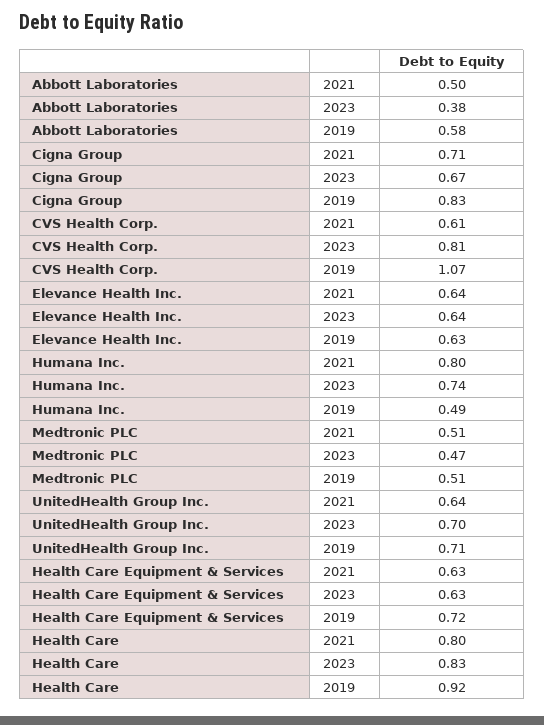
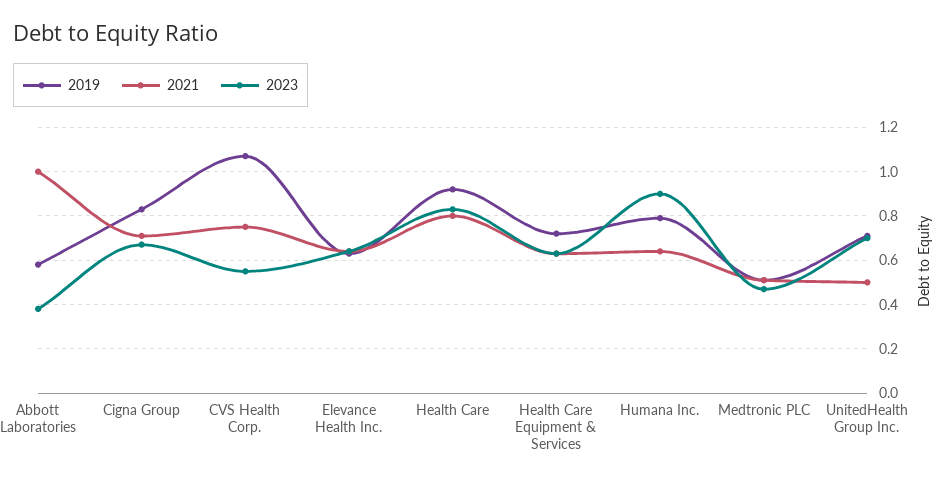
  {
    "2021": {
-     "Abbott Laboratories": 0.5,
+     "Abbott Laboratories": 1,
      "Cigna Group": 0.71,
-     "CVS Health Corp.": 0.61,
+     "CVS Health Corp.": 0.75,
      "Elevance Health Inc.": 0.64,
-     "Humana Inc.": 0.8,
+     "Humana Inc.": 0.65,
      "Medtronic PLC": 0.51,
-     "UnitedHealth Group Inc.": 0.64,
+     "UnitedHealth Group Inc.": 0.5,
      "Health Care Equipment & Services": 0.63,
      "Health Care": 0.8
    },
    "2023": {
      "Abbott Laboratories": 0.38,
      "Cigna Group": 0.67,
-     "CVS Health Corp.": 0.81,
+     "CVS Health Corp.": 0.55,
      "Elevance Health Inc.": 0.64,
-     "Humana Inc.": 0.74,
+     "Humana Inc.": 0.9,
      "Medtronic PLC": 0.47,
      "UnitedHealth Group Inc.": 0.7,
      "Health Care Equipment & Services": 0.63,
      "Health Care": 0.83
    },
    "2019": {
      "Abbott Laboratories": 0.58,
      "Cigna Group": 0.83,
      "CVS Health Corp.": 1.07,
      "Elevance Health Inc.": 0.63,
-     "Humana Inc.": 0.49,
+     "Humana Inc.": 0.8,
      "Medtronic PLC": 0.51,
      "UnitedHealth Group Inc.": 0.71,
      "Health Care Equipment & Services": 0.72,
      "Health Care": 0.92
    }
  }

